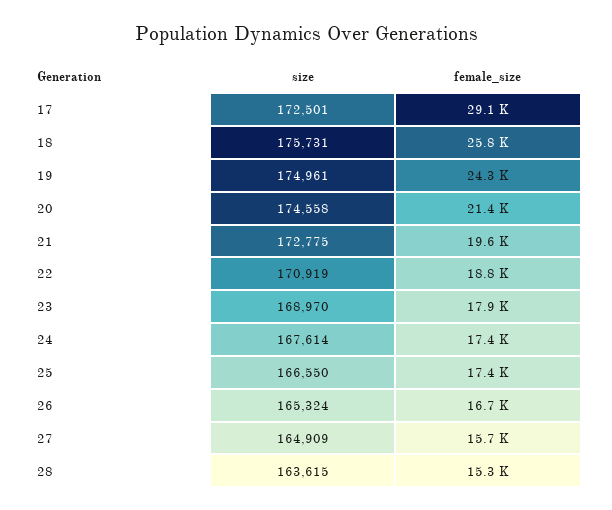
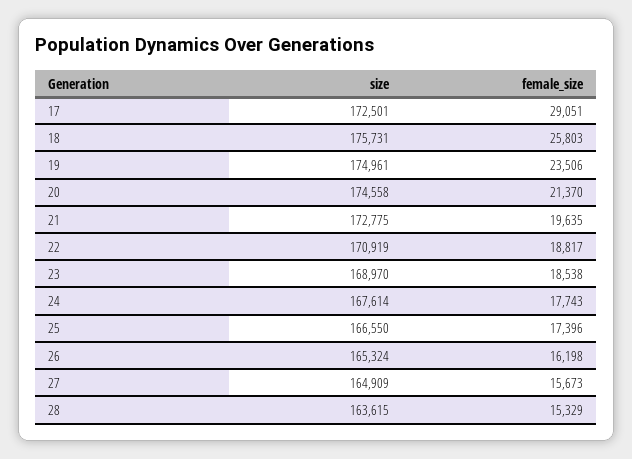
  {
    "size": {
      "17": 172501,
      "18": 175731,
      "19": 174961,
      "20": 174558,
      "21": 172775,
      "22": 170919,
      "23": 168970,
      "24": 167614,
      "25": 166550,
      "26": 165324,
      "27": 164909,
      "28": 163615
    },
    "female_size": {
      "17": 29051,
      "18": 25803,
-     "19": 24300,
+     "19": 23506,
      "20": 21370,
      "21": 19635,
      "22": 18817,
-     "23": 17900,
+     "23": 18538,
-     "24": 17400,
+     "24": 17743,
      "25": 17396,
-     "26": 16700,
+     "26": 16198,
      "27": 15673,
      "28": 15329
    }
  }

